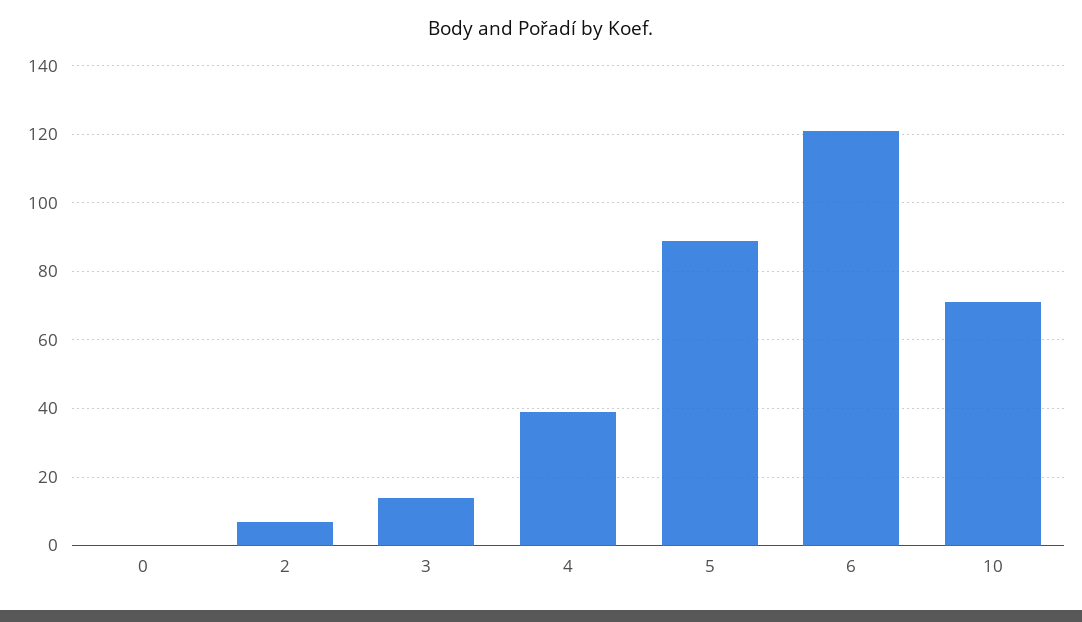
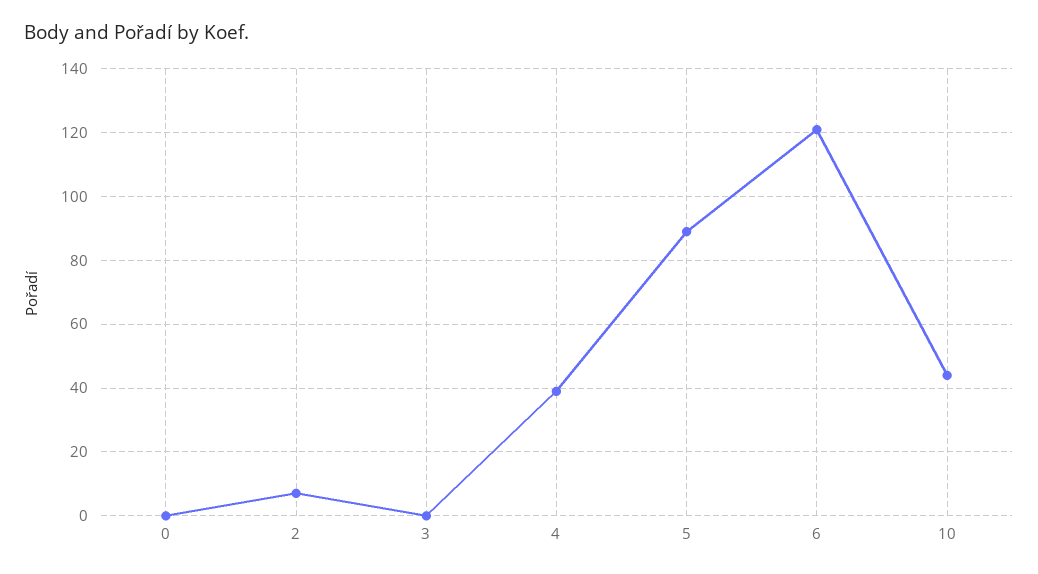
  {
    "0": 0,
    "2": 5,
-   "3": 15,
+   "3": 0,
    "4": 40,
    "5": 90,
    "6": 120,
-   "10": 70
+   "10": 45
  }

